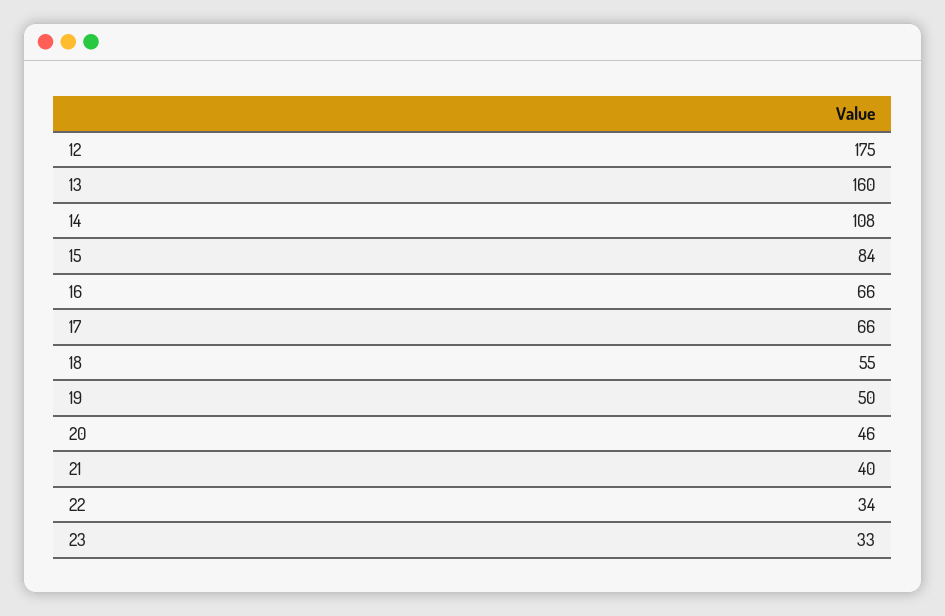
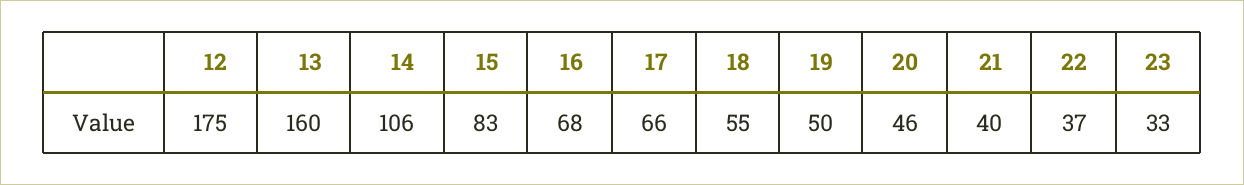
  {
    "12": 175,
    "13": 160,
-   "14": 108,
+   "14": 106,
-   "15": 84,
+   "15": 83,
-   "16": 66,
+   "16": 68,
    "17": 66,
    "18": 55,
    "19": 50,
    "20": 46,
    "21": 40,
-   "22": 34,
+   "22": 37,
    "23": 33
  }

